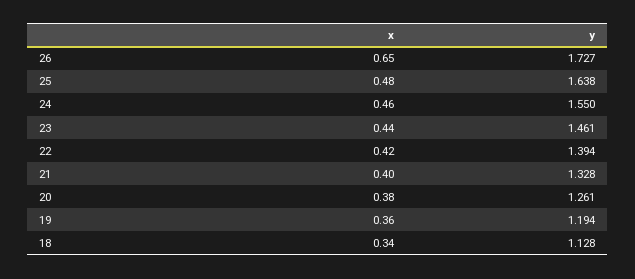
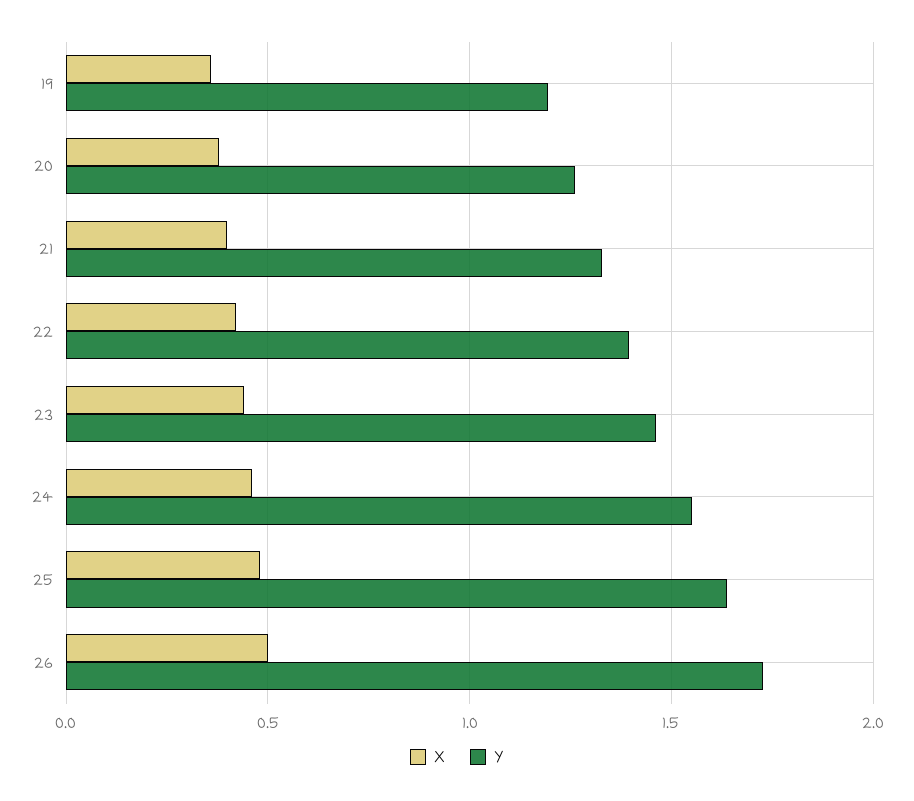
  {
    "x": {
-     "26": 0.65,
+     "26": 0.5,
      "25": 0.48,
      "24": 0.46,
      "23": 0.44,
      "22": 0.42,
      "21": 0.4,
      "20": 0.38,
-     "19": 0.36,
+     "19": 0.36
-     "18": 0.34
    },
    "y": {
      "26": 1.727,
      "25": 1.638,
      "24": 1.55,
      "23": 1.461,
      "22": 1.394,
      "21": 1.328,
      "20": 1.261,
-     "19": 1.194,
+     "19": 1.194
-     "18": 1.128
    }
  }

